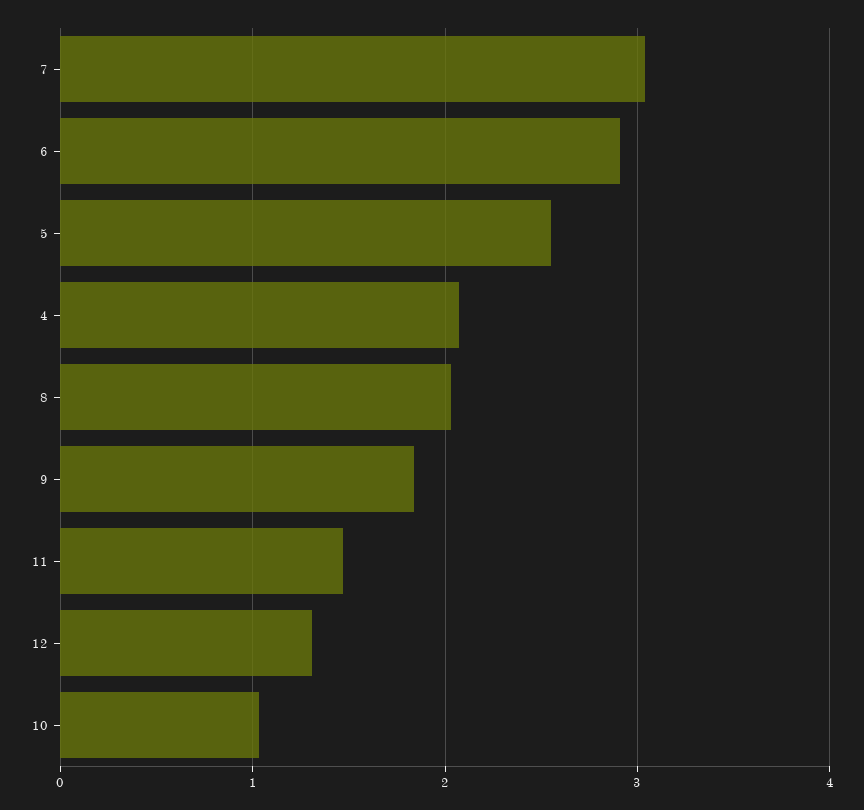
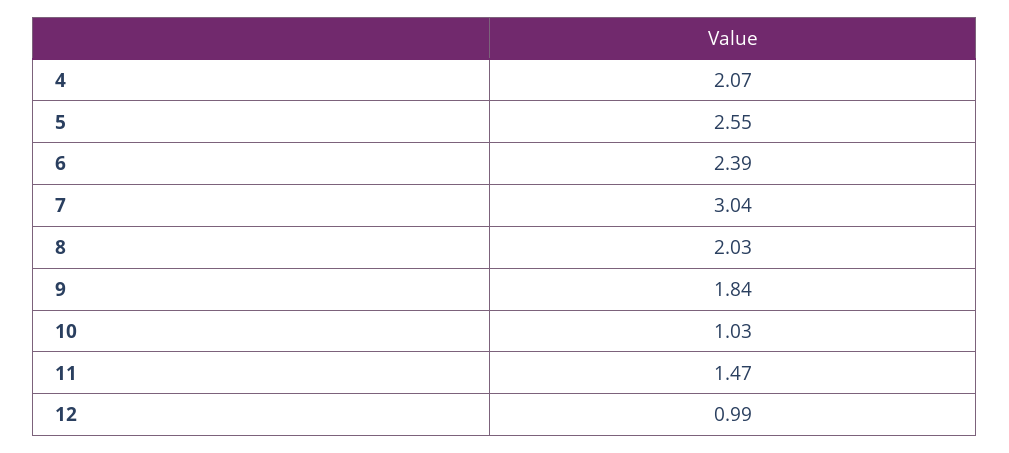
  {
    "7": 3.04,
-   "6": 2.9,
+   "6": 2.39,
    "5": 2.55,
    "4": 2.07,
    "8": 2.03,
    "9": 1.84,
    "11": 1.47,
-   "12": 1.3,
+   "12": 0.99,
    "10": 1.03
  }

